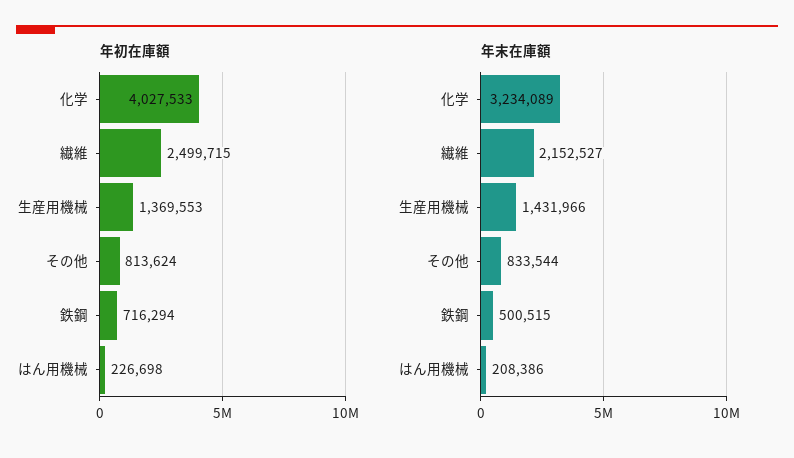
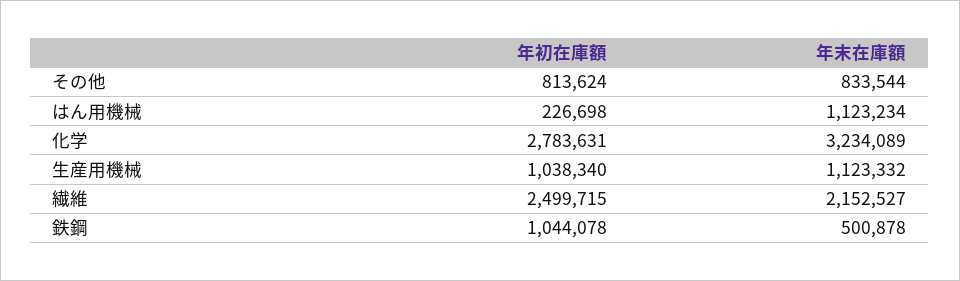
  {
    "年初在庫額": {
-     "化学": 4027533,
+     "化学": 2783631,
      "繊維": 2499715,
-     "生産用機械": 1369553,
+     "生産用機械": 1038340,
      "その他": 813624,
-     "鉄鋼": 716294,
+     "鉄鋼": 1044078,
      "はん用機械": 226698
    },
    "年末在庫額": {
      "化学": 3234089,
      "繊維": 2152527,
-     "生産用機械": 1431966,
+     "生産用機械": 1123332,
      "その他": 833544,
-     "鉄鋼": 500515,
+     "鉄鋼": 500878,
-     "はん用機械": 208386
+     "はん用機械": 1123234
    }
  }

